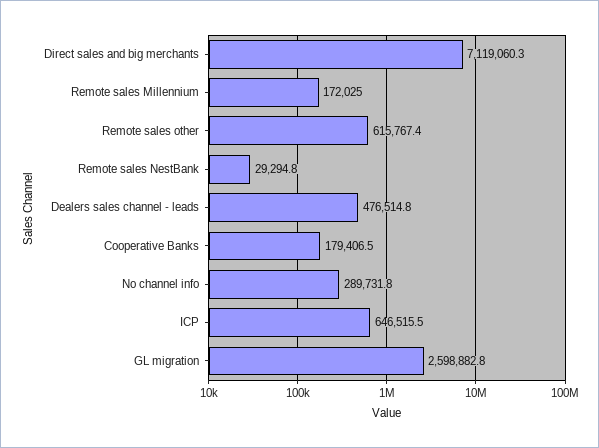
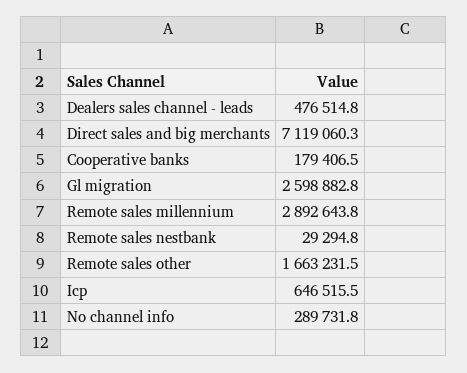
  {
    "Direct sales and big merchants": 7119060.3,
-   "Remote sales Millennium": 172025,
+   "Remote sales Millennium": 2892643.8,
-   "Remote sales other": 615767.4,
+   "Remote sales other": 1663231.5,
    "Remote sales NestBank": 29294.8,
    "Dealers sales channel - leads": 476514.8,
    "Cooperative Banks": 179406.5,
    "No channel info": 289731.8,
    "ICP": 646515.5,
    "GL migration": 2598882.8
  }

